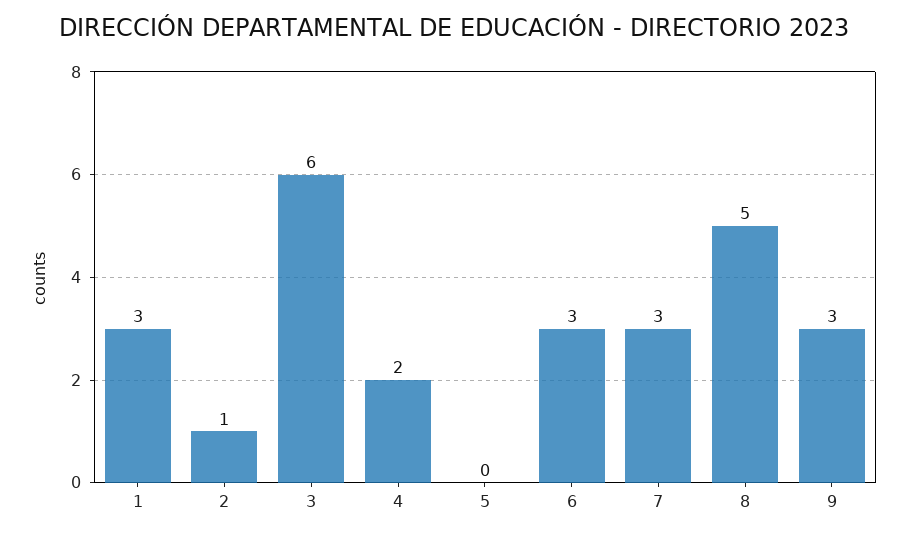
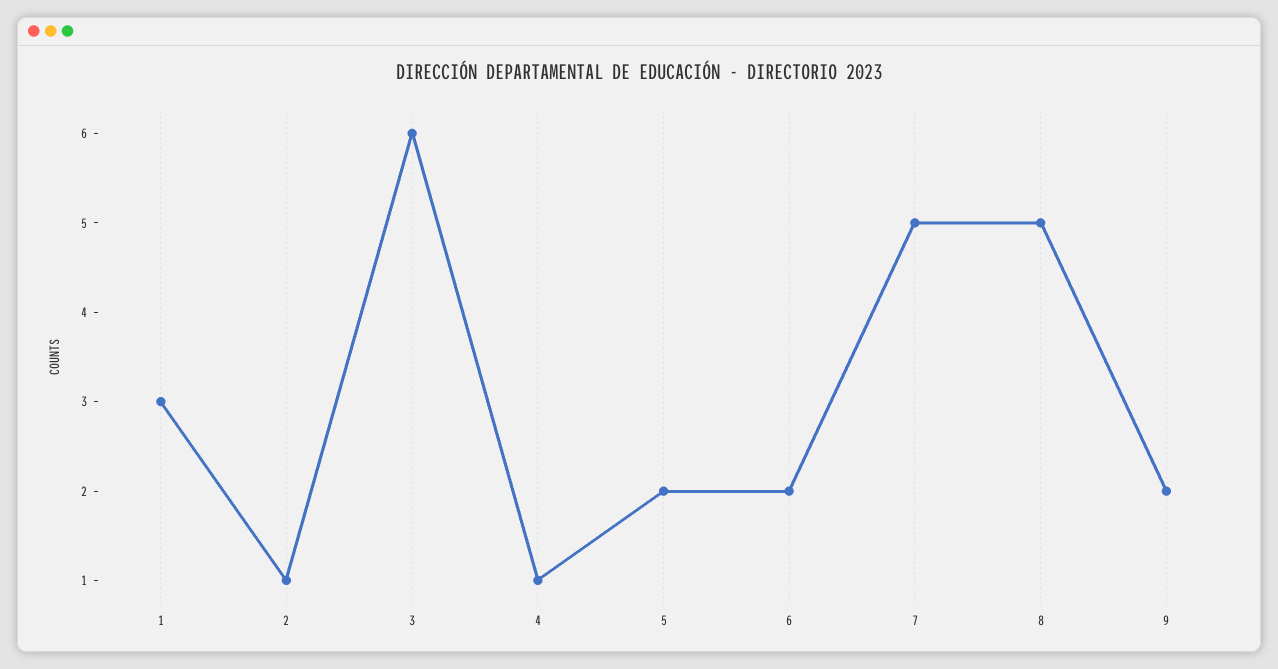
  {
    "1": 3,
    "2": 1,
    "3": 6,
-   "4": 2,
+   "4": 1,
-   "5": 0,
+   "5": 2,
-   "6": 3,
+   "6": 2,
-   "7": 3,
+   "7": 5,
    "8": 5,
-   "9": 3
+   "9": 2
  }

